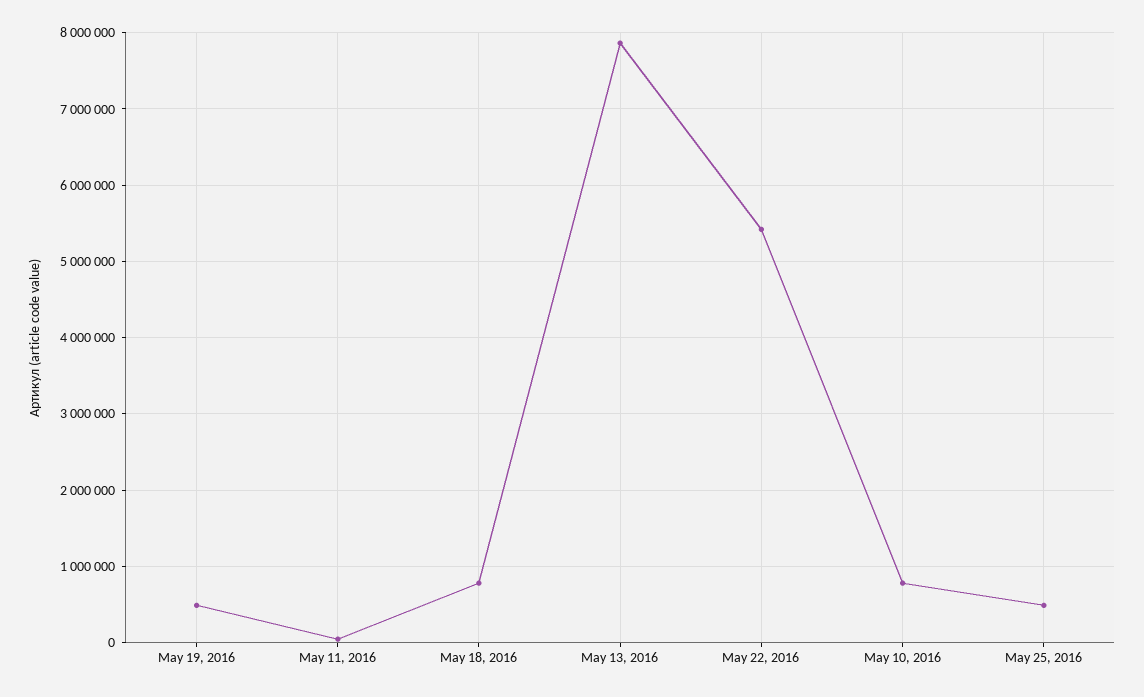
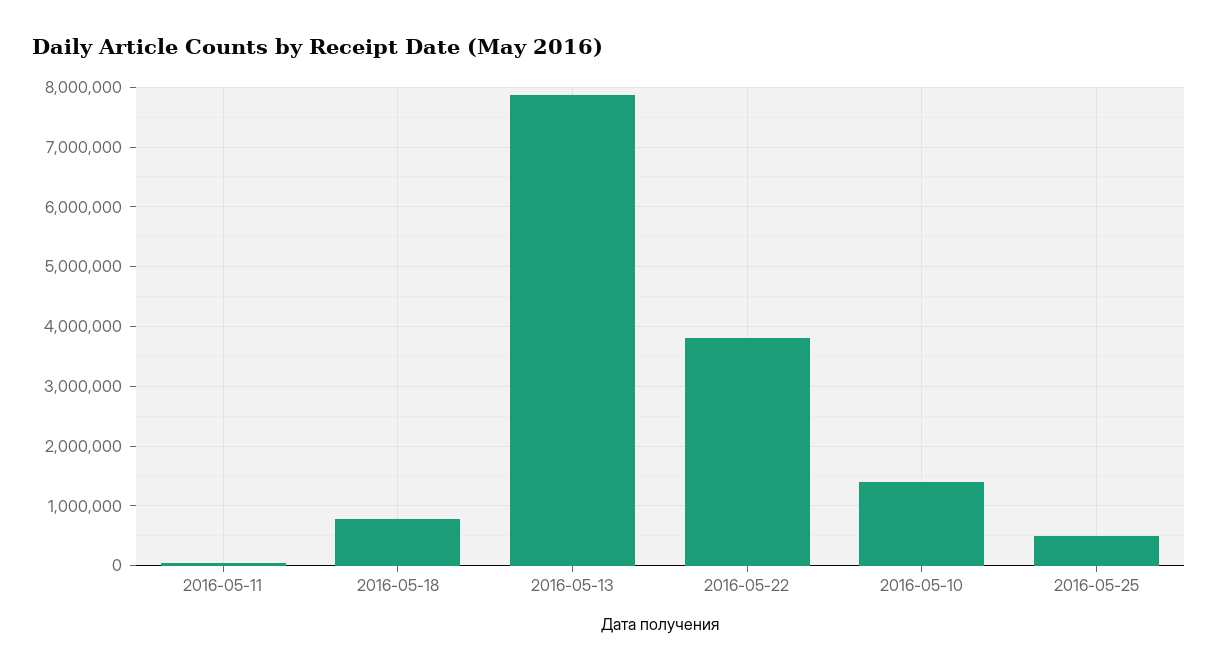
  {
-   "May 19, 2016": 500000,
    "May 11, 2016": 0,
    "May 18, 2016": 800000,
    "May 13, 2016": 7900000,
-   "May 22, 2016": 5400000,
+   "May 22, 2016": 3800000,
-   "May 10, 2016": 800000,
+   "May 10, 2016": 1400000,
    "May 25, 2016": 500000
  }

